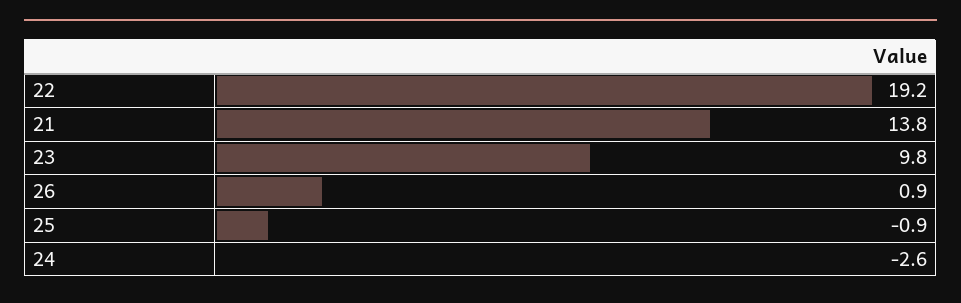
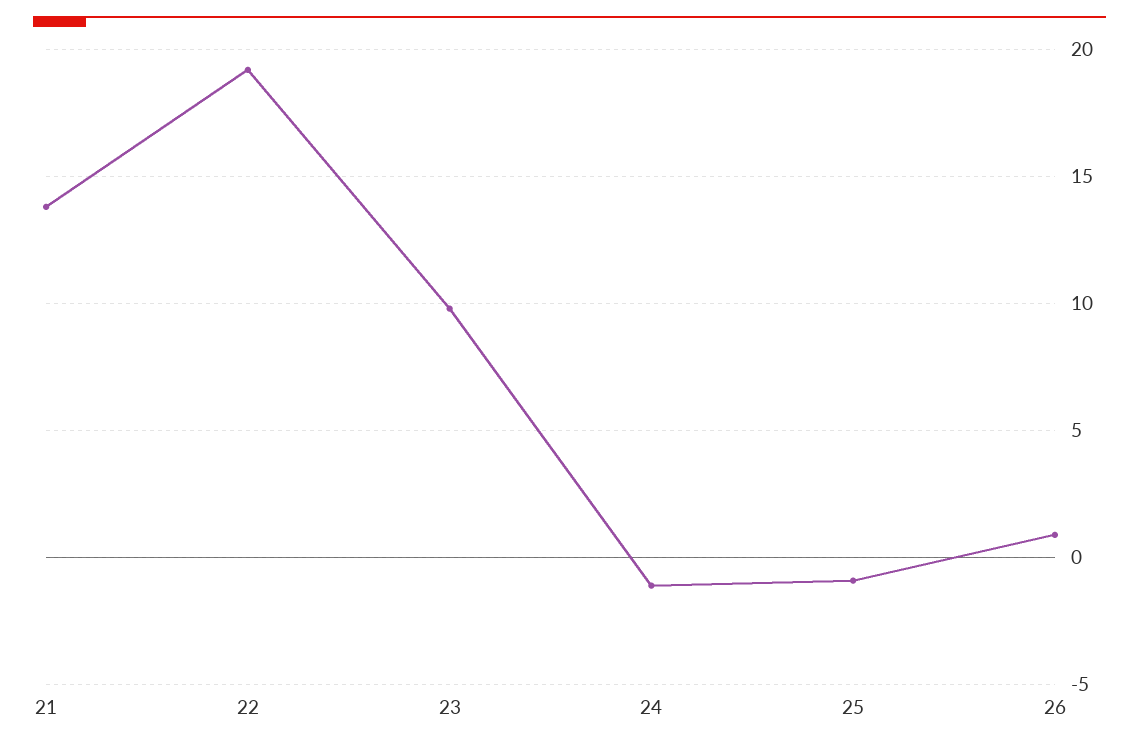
  {
    "22": 19.2,
    "21": 13.8,
    "23": 9.8,
    "26": 0.9,
    "25": -0.9,
-   "24": -2.6
+   "24": -1
  }

